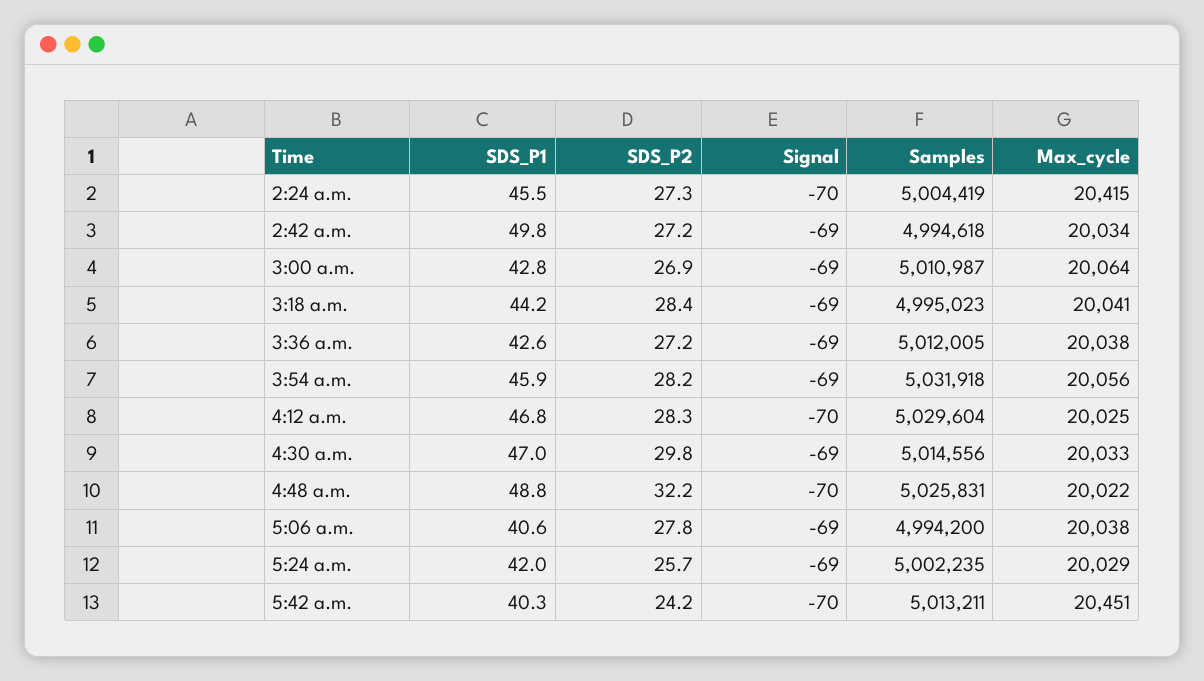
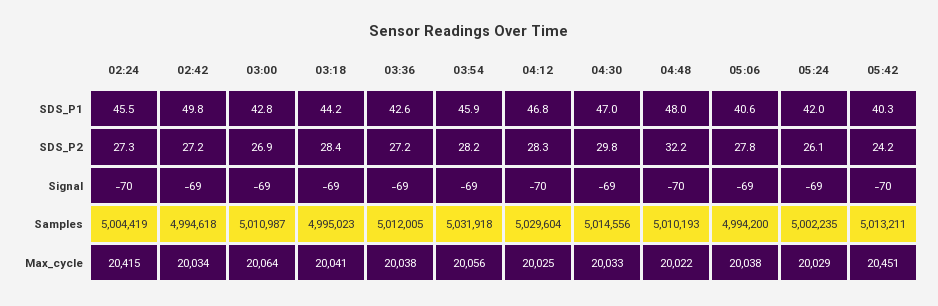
  {
    "SDS_P1": {
      "2:24 a.m.": 45.5,
      "2:42 a.m.": 49.8,
      "3:00 a.m.": 42.8,
      "3:18 a.m.": 44.2,
      "3:36 a.m.": 42.6,
      "3:54 a.m.": 45.9,
      "4:12 a.m.": 46.8,
      "4:30 a.m.": 47,
-     "4:48 a.m.": 48.8,
+     "4:48 a.m.": 48,
      "5:06 a.m.": 40.6,
      "5:24 a.m.": 42,
      "5:42 a.m.": 40.3
    },
    "SDS_P2": {
      "2:24 a.m.": 27.3,
      "2:42 a.m.": 27.2,
      "3:00 a.m.": 26.9,
      "3:18 a.m.": 28.4,
      "3:36 a.m.": 27.2,
      "3:54 a.m.": 28.2,
      "4:12 a.m.": 28.3,
      "4:30 a.m.": 29.8,
      "4:48 a.m.": 32.2,
      "5:06 a.m.": 27.8,
-     "5:24 a.m.": 25.7,
+     "5:24 a.m.": 26.1,
      "5:42 a.m.": 24.2
    },
    "Signal": {
      "2:24 a.m.": -70,
      "2:42 a.m.": -69,
      "3:00 a.m.": -69,
      "3:18 a.m.": -69,
      "3:36 a.m.": -69,
      "3:54 a.m.": -69,
      "4:12 a.m.": -70,
      "4:30 a.m.": -69,
      "4:48 a.m.": -70,
      "5:06 a.m.": -69,
      "5:24 a.m.": -69,
      "5:42 a.m.": -70
    },
    "Samples": {
      "2:24 a.m.": 5004419,
      "2:42 a.m.": 4994618,
      "3:00 a.m.": 5010987,
      "3:18 a.m.": 4995023,
      "3:36 a.m.": 5012005,
      "3:54 a.m.": 5031918,
      "4:12 a.m.": 5029604,
      "4:30 a.m.": 5014556,
-     "4:48 a.m.": 5025831,
+     "4:48 a.m.": 5010193,
      "5:06 a.m.": 4994200,
      "5:24 a.m.": 5002235,
      "5:42 a.m.": 5013211
    },
    "Max_cycle": {
      "2:24 a.m.": 20415,
      "2:42 a.m.": 20034,
      "3:00 a.m.": 20064,
      "3:18 a.m.": 20041,
      "3:36 a.m.": 20038,
      "3:54 a.m.": 20056,
      "4:12 a.m.": 20025,
      "4:30 a.m.": 20033,
      "4:48 a.m.": 20022,
      "5:06 a.m.": 20038,
      "5:24 a.m.": 20029,
      "5:42 a.m.": 20451
    }
  }

